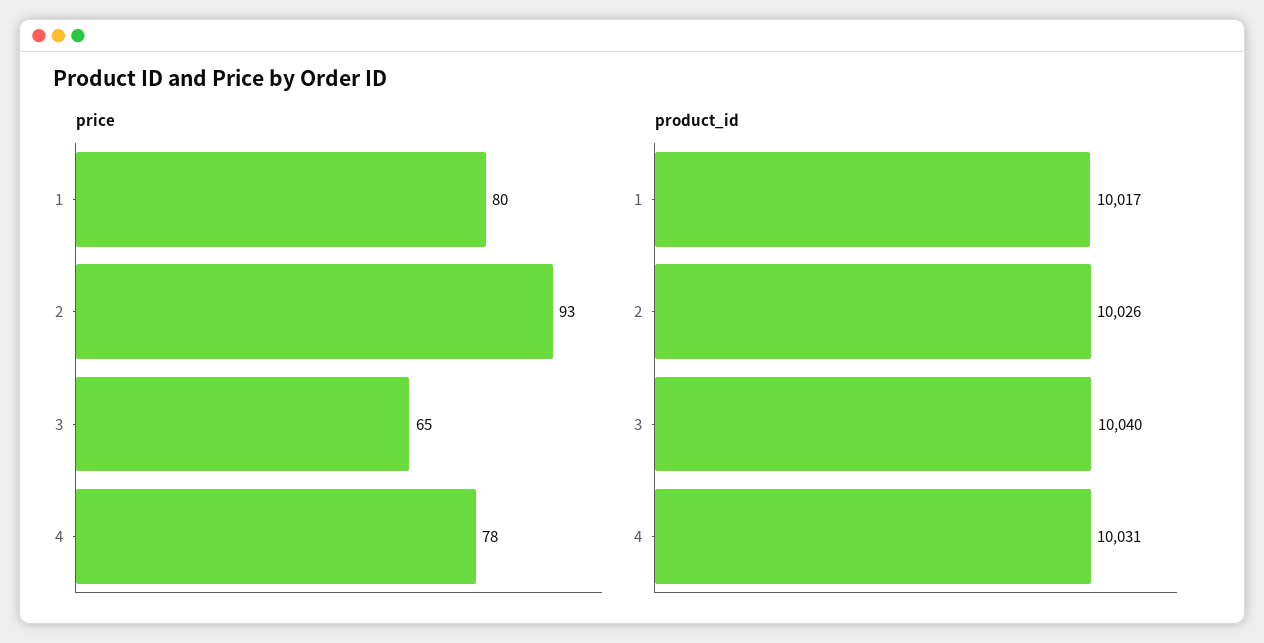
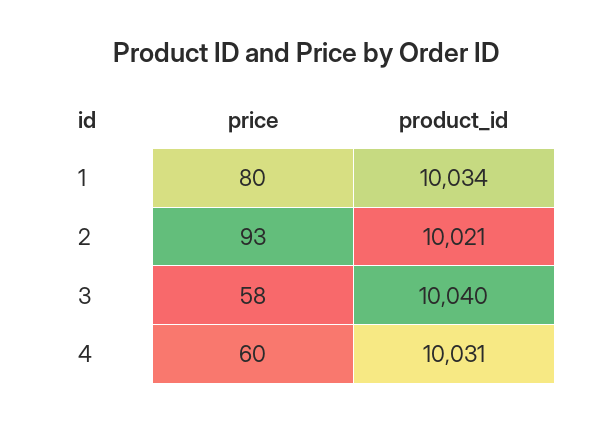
  {
    "price": {
      "1": 80,
      "2": 93,
-     "3": 65,
+     "3": 58,
-     "4": 78
+     "4": 60
    },
    "product_id": {
-     "1": 10017,
+     "1": 10034,
-     "2": 10026,
+     "2": 10021,
      "3": 10040,
      "4": 10031
    }
  }

